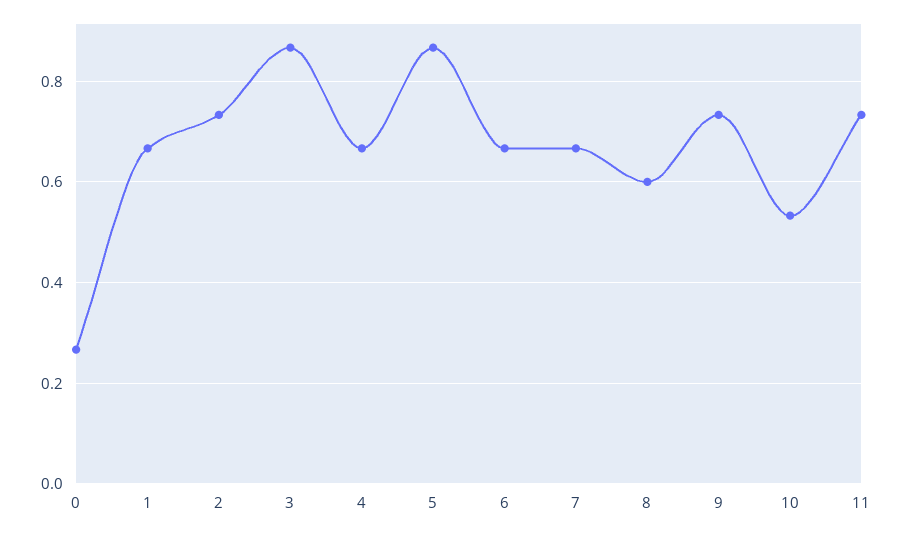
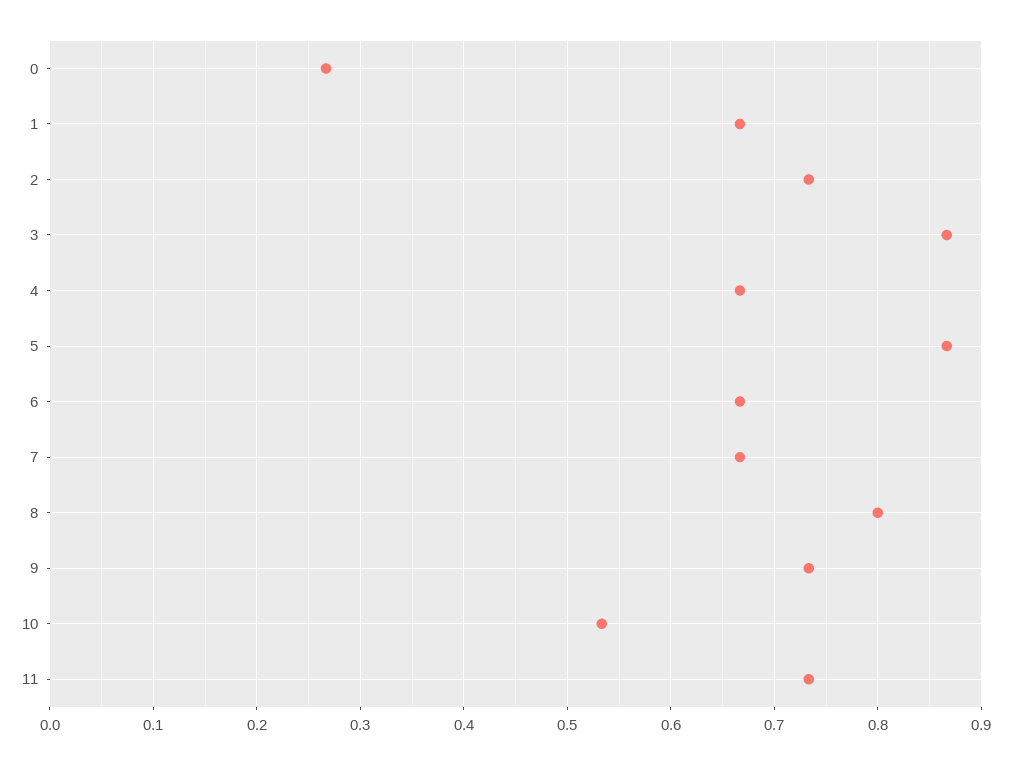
  {
    "0": 0.27,
    "1": 0.67,
    "2": 0.73,
    "3": 0.87,
    "4": 0.67,
    "5": 0.87,
    "6": 0.67,
    "7": 0.67,
-   "8": 0.6,
+   "8": 0.8,
    "9": 0.73,
    "10": 0.53,
    "11": 0.73
  }

